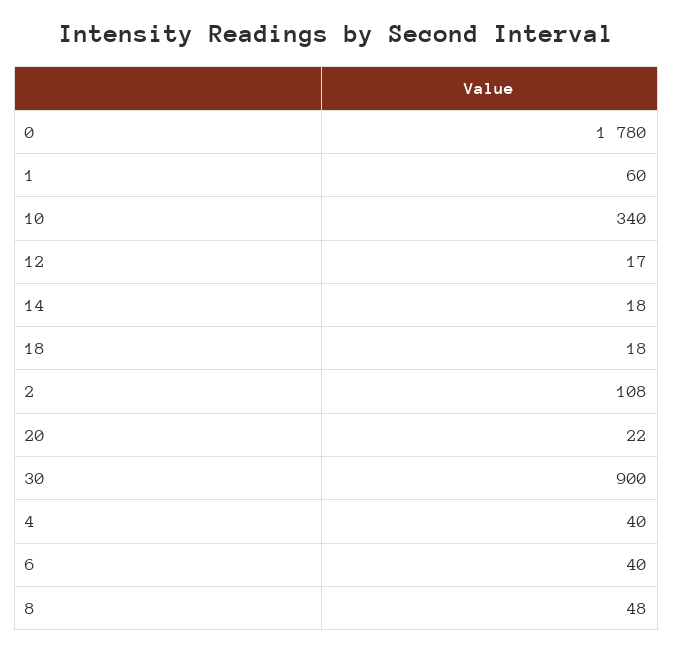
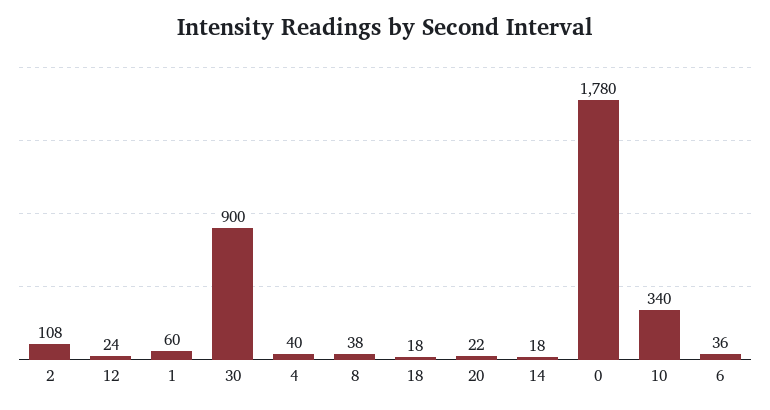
  {
    "0": 1780,
    "1": 60,
    "10": 340,
-   "12": 17,
+   "12": 24,
    "14": 18,
    "18": 18,
    "2": 108,
    "20": 22,
    "30": 900,
    "4": 40,
-   "6": 40,
+   "6": 36,
-   "8": 48
+   "8": 38
  }

